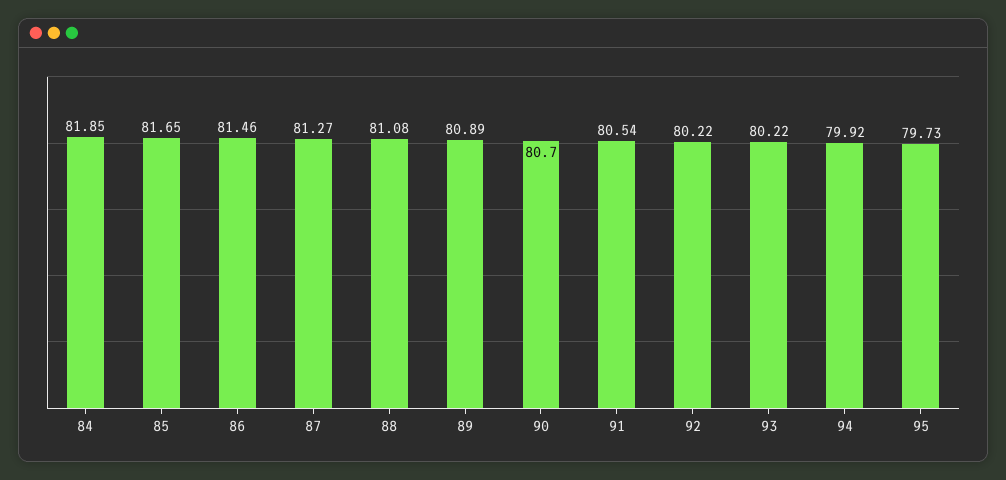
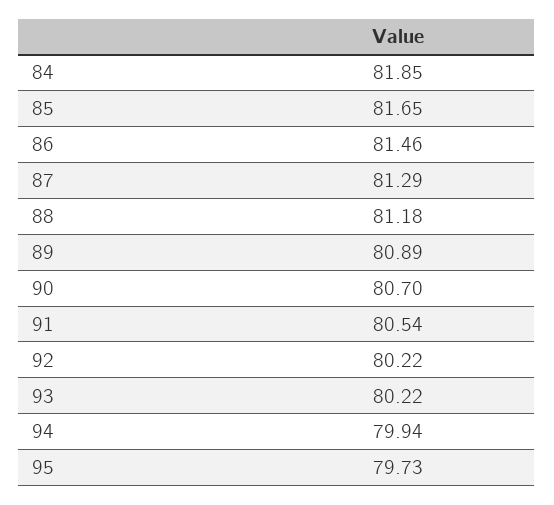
  {
    "84": 81.85,
    "85": 81.65,
    "86": 81.46,
-   "87": 81.27,
+   "87": 81.29,
-   "88": 81.08,
+   "88": 81.18,
    "89": 80.89,
    "90": 80.7,
    "91": 80.54,
    "92": 80.22,
    "93": 80.22,
-   "94": 79.92,
+   "94": 79.94,
    "95": 79.73
  }

